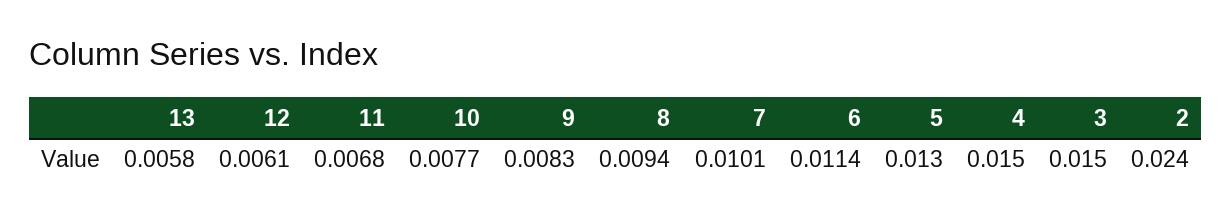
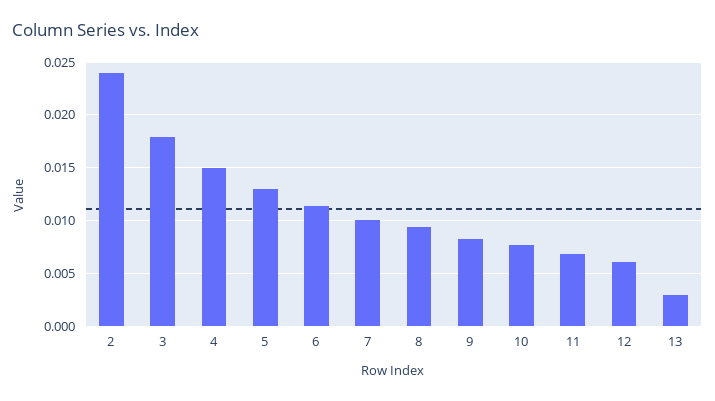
  {
-   "13": 0.0058,
+   "13": 0.003,
    "12": 0.0061,
    "11": 0.0068,
    "10": 0.0077,
    "9": 0.0083,
    "8": 0.0094,
    "7": 0.0101,
    "6": 0.0114,
    "5": 0.013,
    "4": 0.015,
-   "3": 0.015,
+   "3": 0.018,
    "2": 0.024
  }

